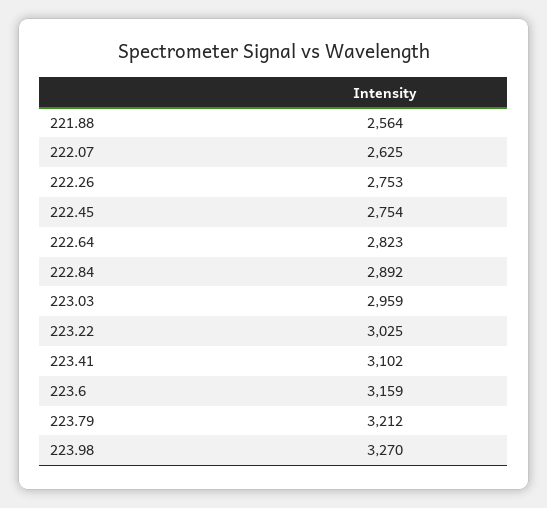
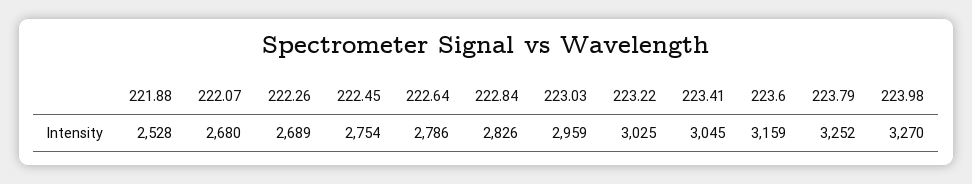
  {
-   "221.88": 2564,
+   "221.88": 2528,
-   "222.07": 2625,
+   "222.07": 2680,
-   "222.26": 2753,
+   "222.26": 2689,
    "222.45": 2754,
-   "222.64": 2823,
+   "222.64": 2786,
-   "222.84": 2892,
+   "222.84": 2826,
    "223.03": 2959,
    "223.22": 3025,
-   "223.41": 3102,
+   "223.41": 3045,
    "223.6": 3159,
-   "223.79": 3212,
+   "223.79": 3252,
    "223.98": 3270
  }

